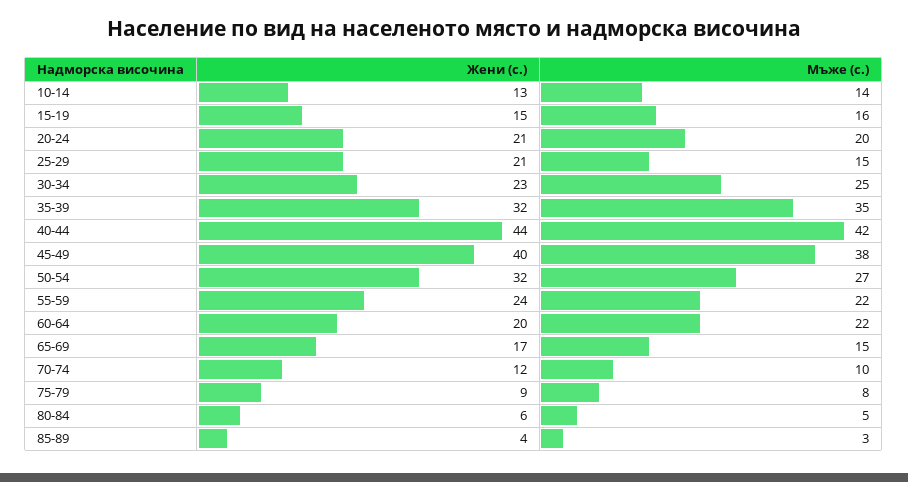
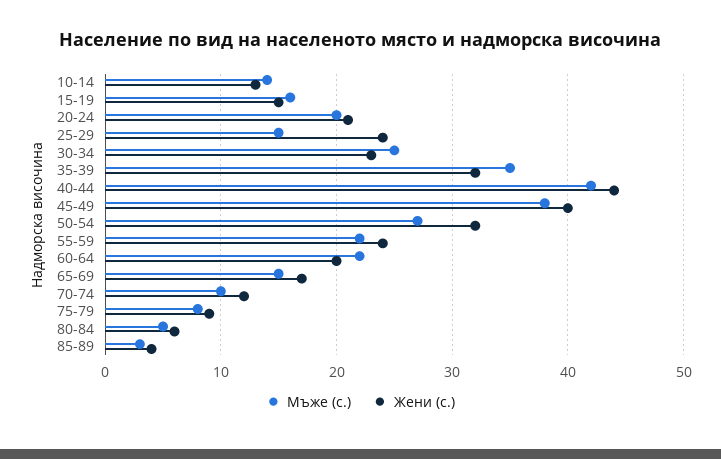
  {
    "Жени (с.)": {
      "10-14": 13,
      "15-19": 15,
      "20-24": 21,
-     "25-29": 21,
+     "25-29": 24,
      "30-34": 23,
      "35-39": 32,
      "40-44": 44,
      "45-49": 40,
      "50-54": 32,
      "55-59": 24,
      "60-64": 20,
      "65-69": 17,
      "70-74": 12,
      "75-79": 9,
      "80-84": 6,
      "85-89": 4
    },
    "Мъже (с.)": {
      "10-14": 14,
      "15-19": 16,
      "20-24": 20,
      "25-29": 15,
      "30-34": 25,
      "35-39": 35,
      "40-44": 42,
      "45-49": 38,
      "50-54": 27,
      "55-59": 22,
      "60-64": 22,
      "65-69": 15,
      "70-74": 10,
      "75-79": 8,
      "80-84": 5,
      "85-89": 3
    }
  }

